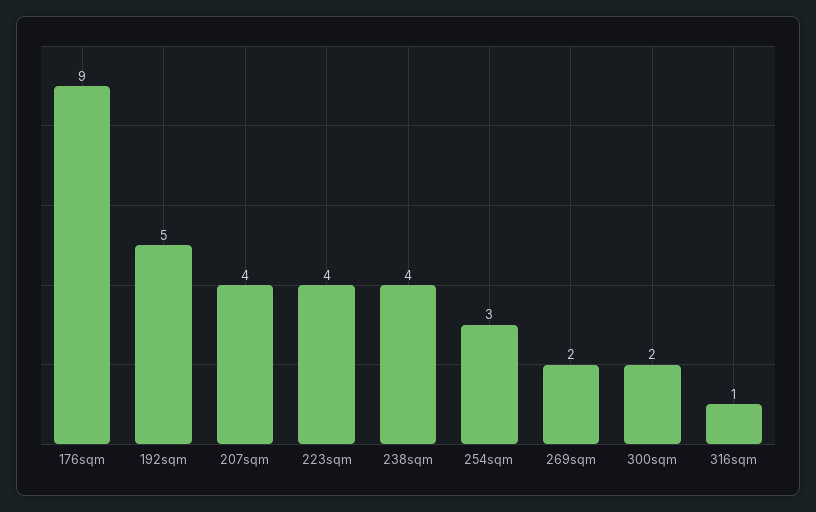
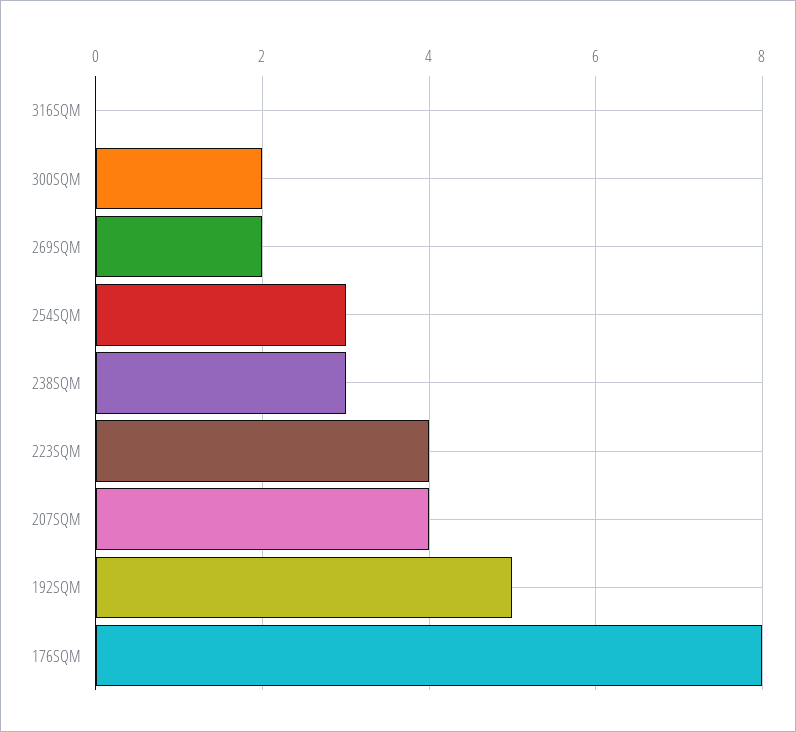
  {
-   "176sqm": 9,
+   "176sqm": 8,
    "192sqm": 5,
    "207sqm": 4,
    "223sqm": 4,
-   "238sqm": 4,
+   "238sqm": 3,
    "254sqm": 3,
    "269sqm": 2,
    "300sqm": 2,
-   "316sqm": 1
+   "316sqm": 0
  }

